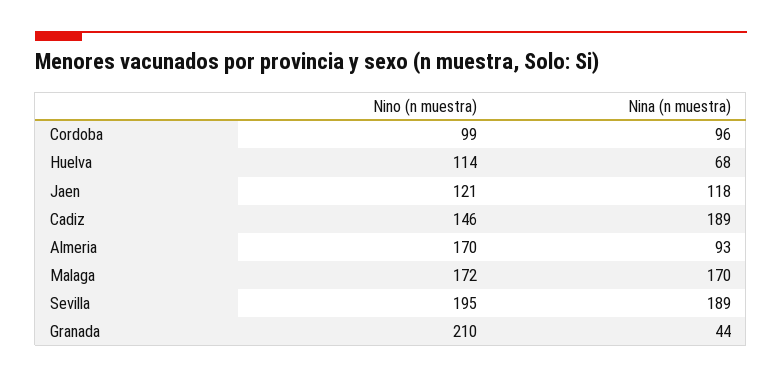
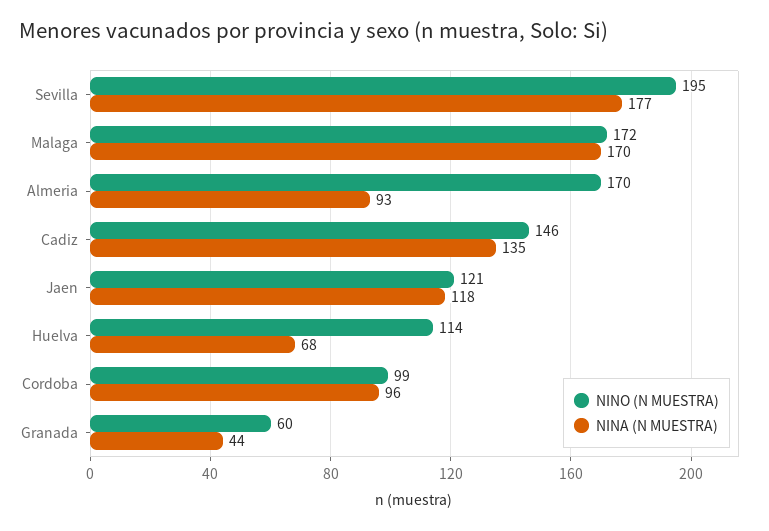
  {
    "Nino (n muestra)": {
      "Cordoba": 99,
      "Huelva": 114,
      "Jaen": 121,
      "Cadiz": 146,
      "Almeria": 170,
      "Malaga": 172,
      "Sevilla": 195,
-     "Granada": 210
+     "Granada": 60
    },
    "Nina (n muestra)": {
      "Cordoba": 96,
      "Huelva": 68,
      "Jaen": 118,
-     "Cadiz": 189,
+     "Cadiz": 135,
      "Almeria": 93,
      "Malaga": 170,
-     "Sevilla": 189,
+     "Sevilla": 177,
      "Granada": 44
    }
  }

